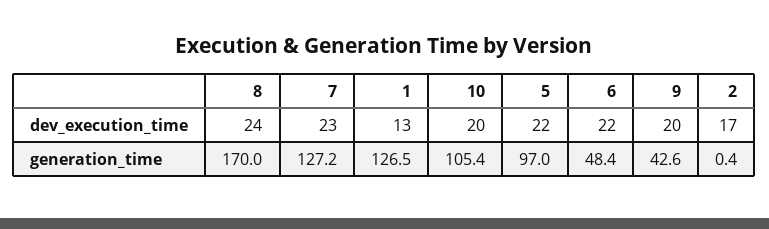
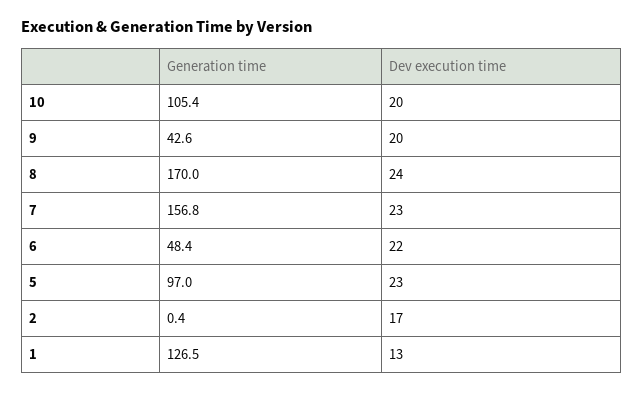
  {
    "8": {
      "dev_execution_time": 24,
      "generation_time": 170
    },
    "7": {
      "dev_execution_time": 23,
-     "generation_time": 127.2
+     "generation_time": 156.8
    },
    "1": {
      "dev_execution_time": 13,
      "generation_time": 126.5
    },
    "10": {
      "dev_execution_time": 20,
      "generation_time": 105.4
    },
    "5": {
-     "dev_execution_time": 22,
+     "dev_execution_time": 23,
      "generation_time": 97
    },
    "6": {
      "dev_execution_time": 22,
      "generation_time": 48.4
    },
    "9": {
      "dev_execution_time": 20,
      "generation_time": 42.6
    },
    "2": {
      "dev_execution_time": 17,
      "generation_time": 0.4
    }
  }

